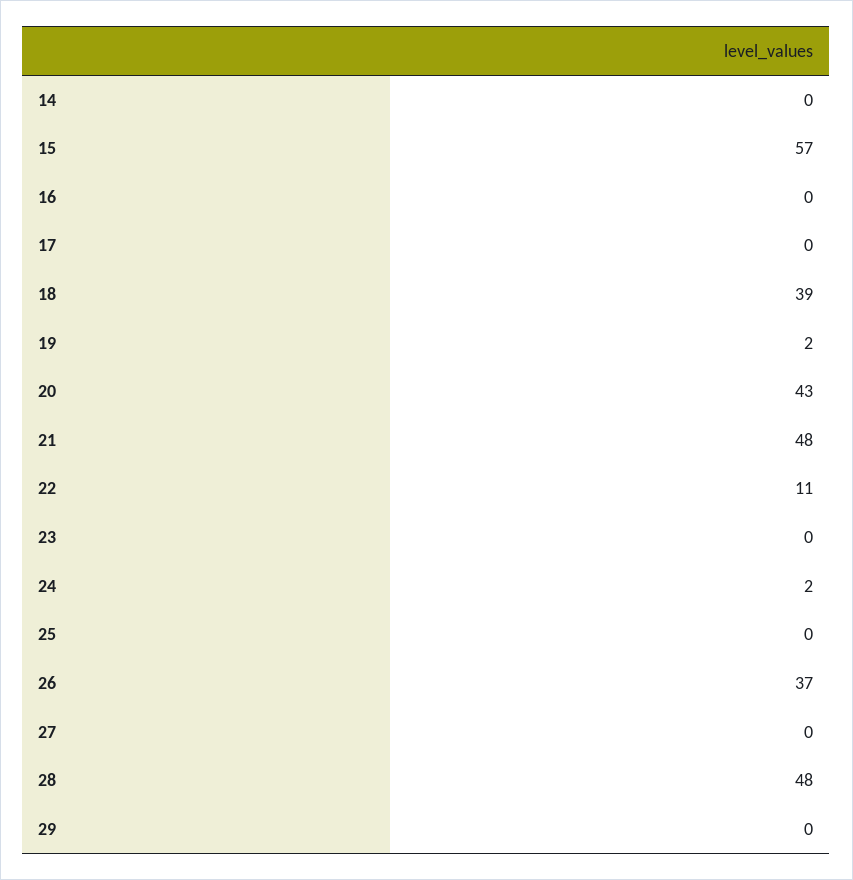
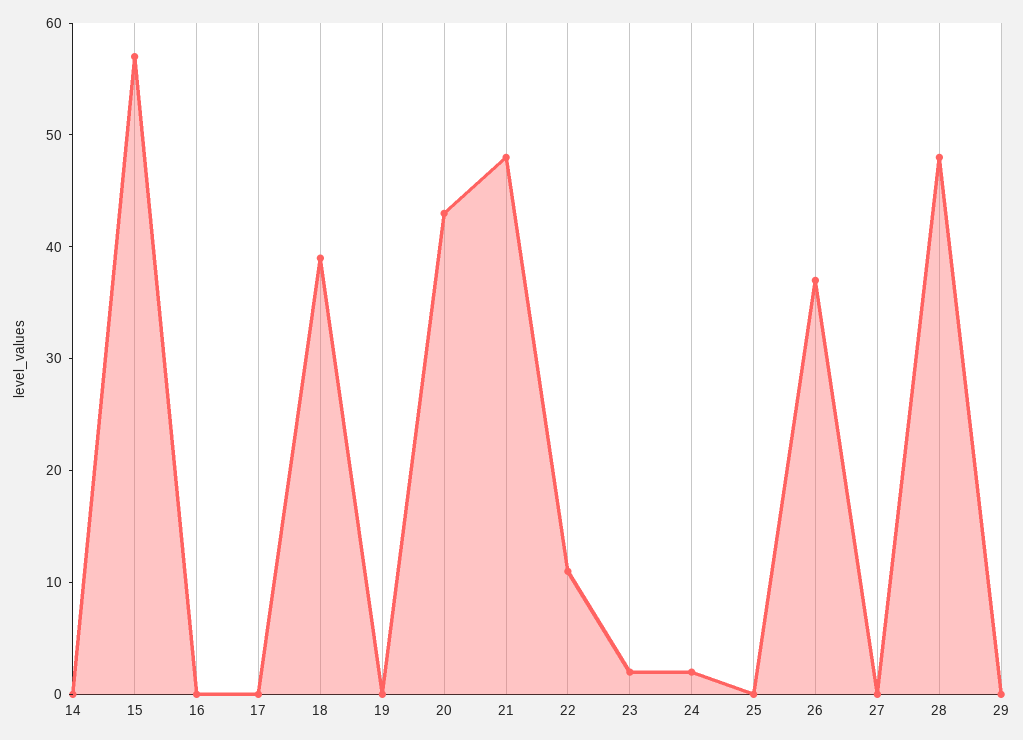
  {
    "14": 0,
    "15": 57,
    "16": 0,
    "17": 0,
    "18": 39,
-   "19": 2,
+   "19": 0,
    "20": 43,
    "21": 48,
    "22": 11,
-   "23": 0,
+   "23": 2,
    "24": 2,
    "25": 0,
    "26": 37,
    "27": 0,
    "28": 48,
    "29": 0
  }

